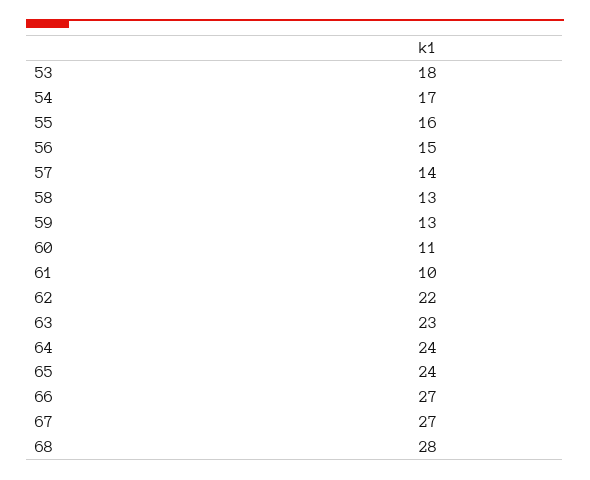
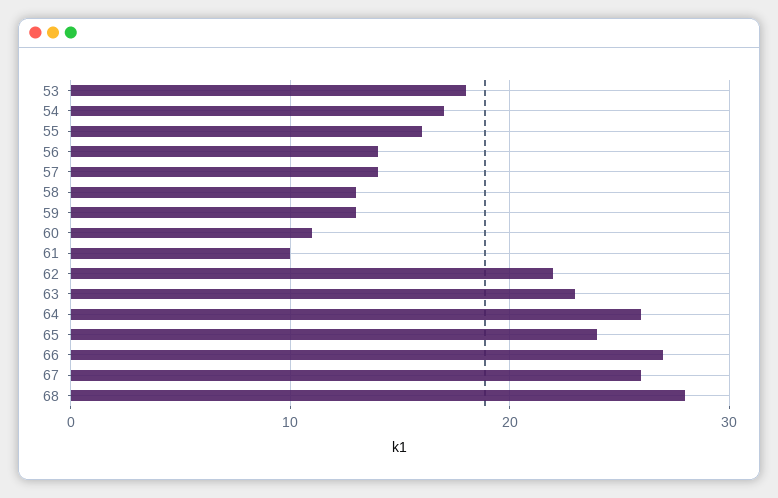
  {
    "53": 18,
    "54": 17,
    "55": 16,
-   "56": 15,
+   "56": 14,
    "57": 14,
    "58": 13,
    "59": 13,
    "60": 11,
    "61": 10,
    "62": 22,
    "63": 23,
-   "64": 24,
+   "64": 26,
    "65": 24,
    "66": 27,
-   "67": 27,
+   "67": 26,
    "68": 28
  }

